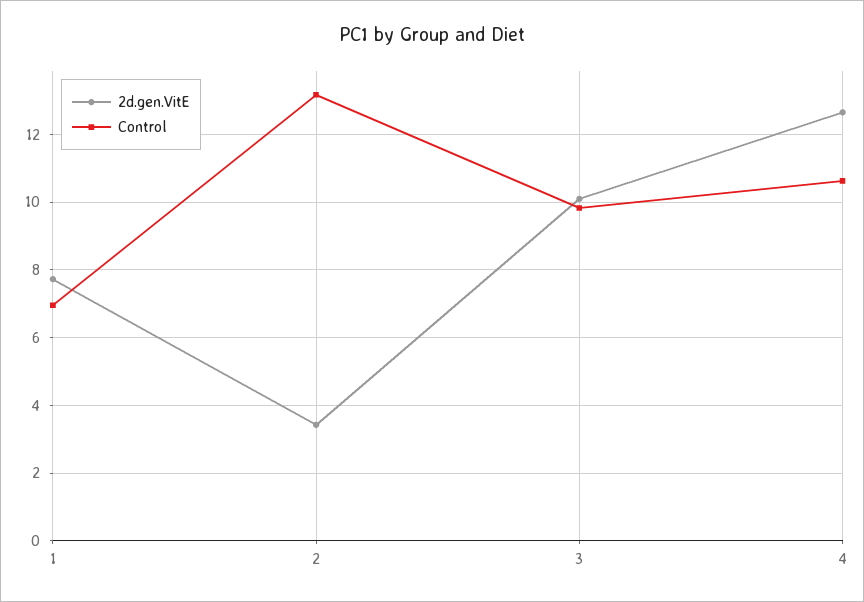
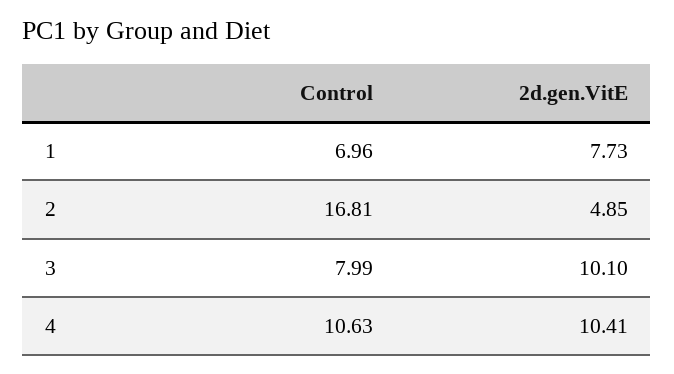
  {
    "2d.gen.VitE": {
      "1": 7.73,
-     "2": 3.4,
+     "2": 4.85,
      "3": 10.1,
-     "4": 12.6
+     "4": 10.41
    },
    "Control": {
      "1": 6.96,
-     "2": 13.2,
+     "2": 16.81,
-     "3": 9.8,
+     "3": 7.99,
      "4": 10.63
    }
  }

